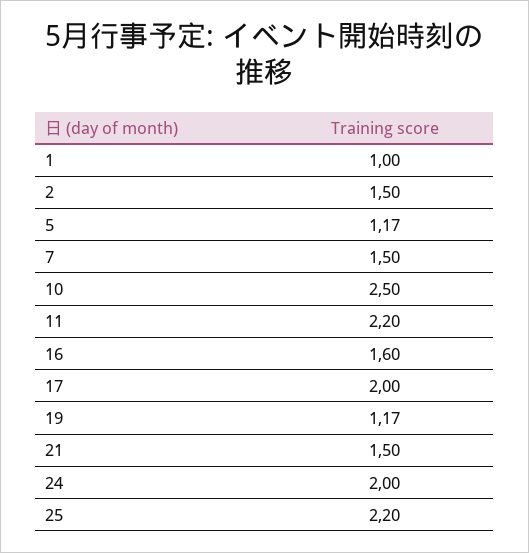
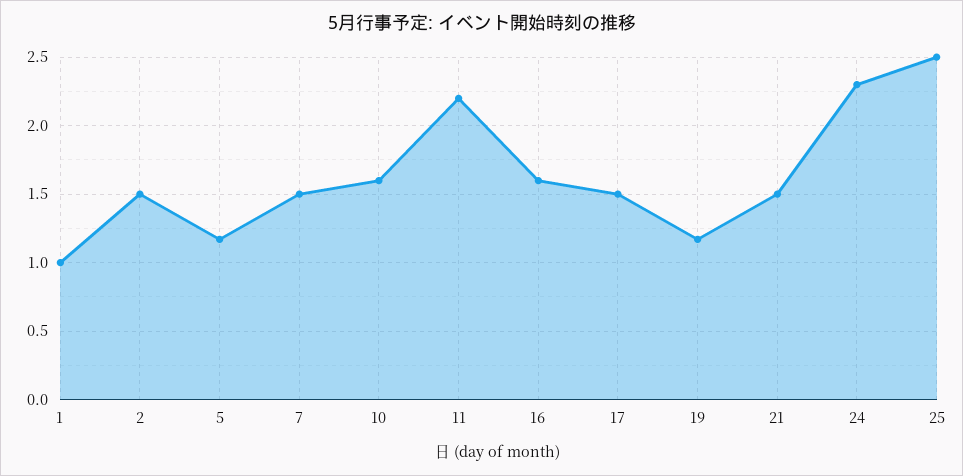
  {
    "1": 1,
    "2": 1.5,
    "5": 1.17,
    "7": 1.5,
-   "10": 2.5,
+   "10": 1.6,
    "11": 2.2,
    "16": 1.6,
-   "17": 2,
+   "17": 1.5,
    "19": 1.17,
    "21": 1.5,
-   "24": 2,
+   "24": 2.3,
-   "25": 2.2
+   "25": 2.5
  }

